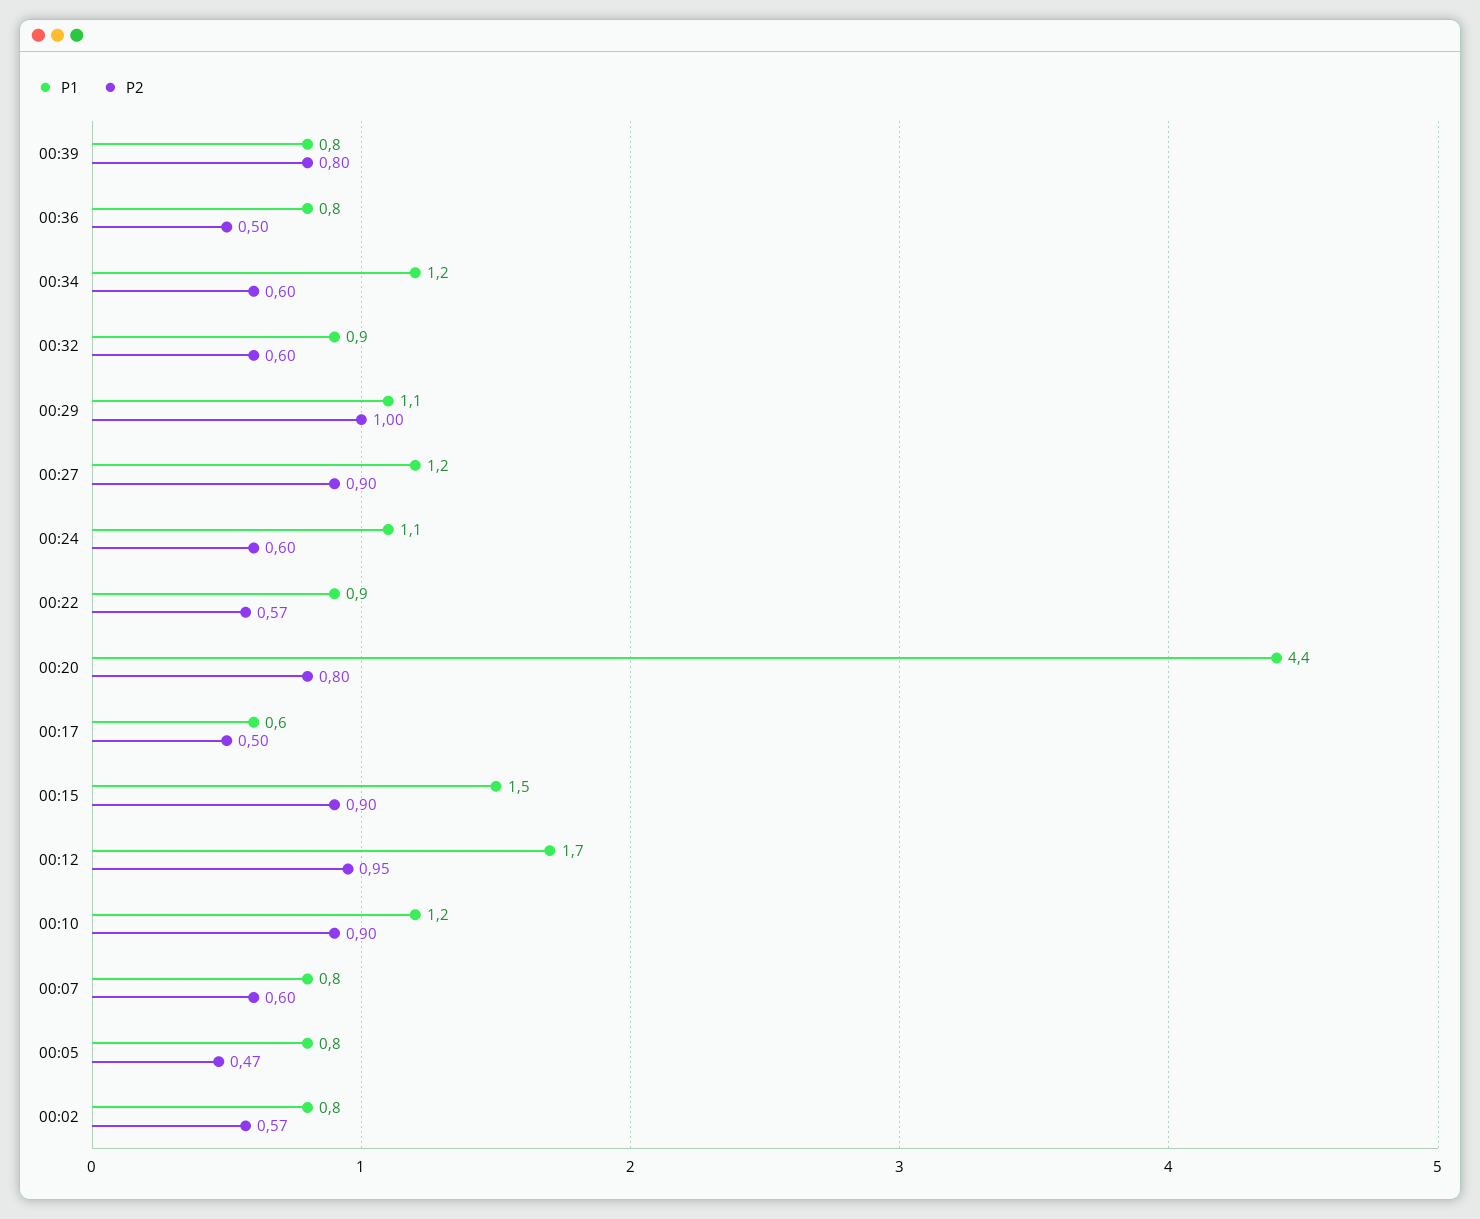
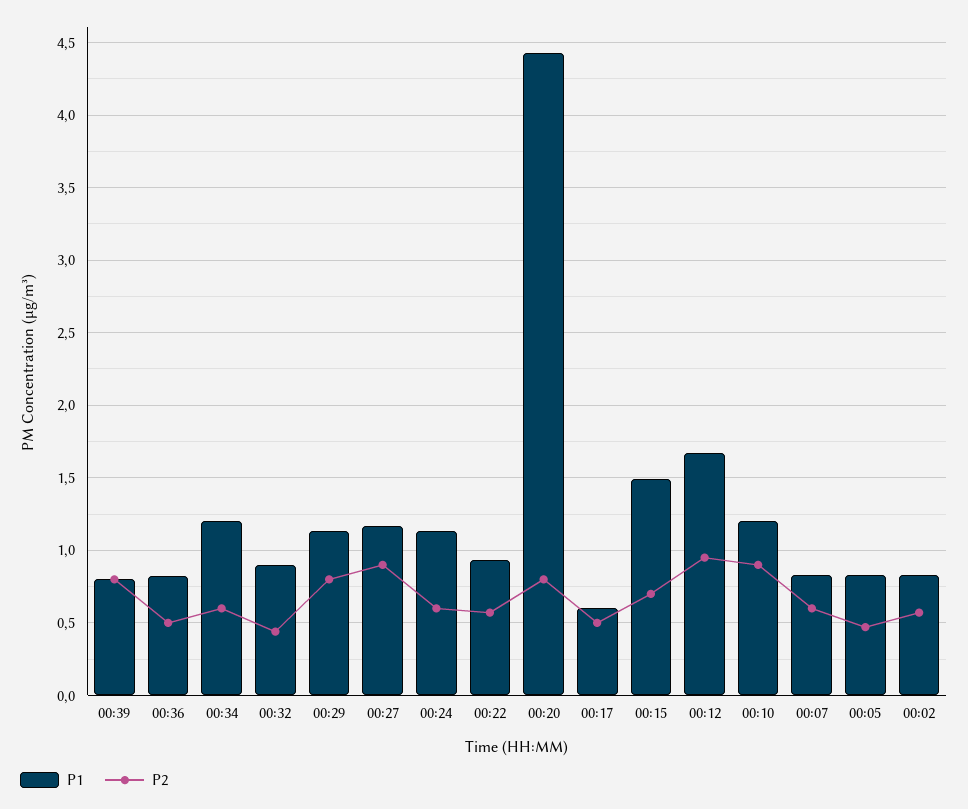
  {
    "P1": {
      "00:39": 0.8,
      "00:36": 0.8,
      "00:34": 1.2,
      "00:32": 0.9,
      "00:29": 1.1,
      "00:27": 1.2,
      "00:24": 1.1,
      "00:22": 0.9,
      "00:20": 4.4,
      "00:17": 0.6,
      "00:15": 1.5,
      "00:12": 1.7,
      "00:10": 1.2,
      "00:07": 0.8,
      "00:05": 0.8,
      "00:02": 0.8
    },
    "P2": {
      "00:39": 0.8,
      "00:36": 0.5,
      "00:34": 0.6,
-     "00:32": 0.6,
+     "00:32": 0.45,
-     "00:29": 1,
+     "00:29": 0.8,
      "00:27": 0.9,
      "00:24": 0.6,
      "00:22": 0.57,
      "00:20": 0.8,
      "00:17": 0.5,
-     "00:15": 0.9,
+     "00:15": 0.7,
      "00:12": 0.95,
      "00:10": 0.9,
      "00:07": 0.6,
      "00:05": 0.47,
      "00:02": 0.57
    }
  }

